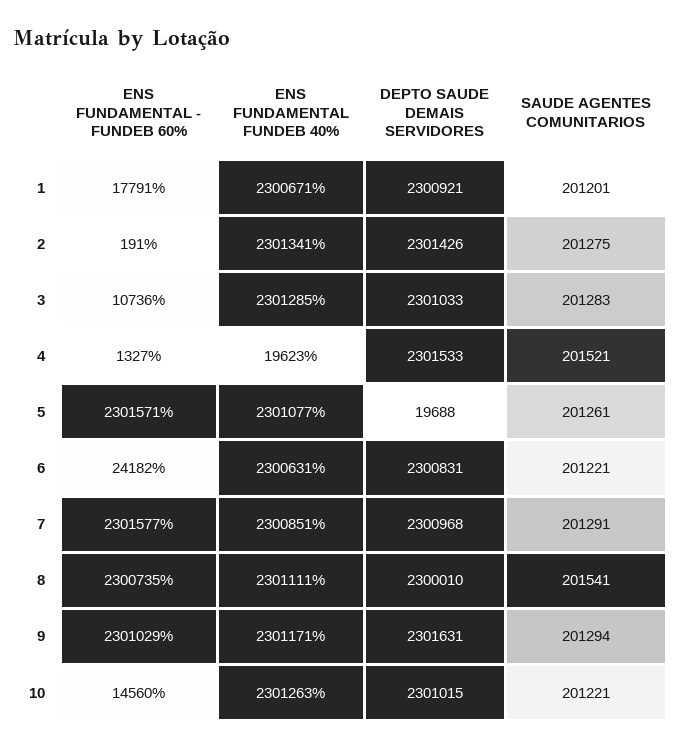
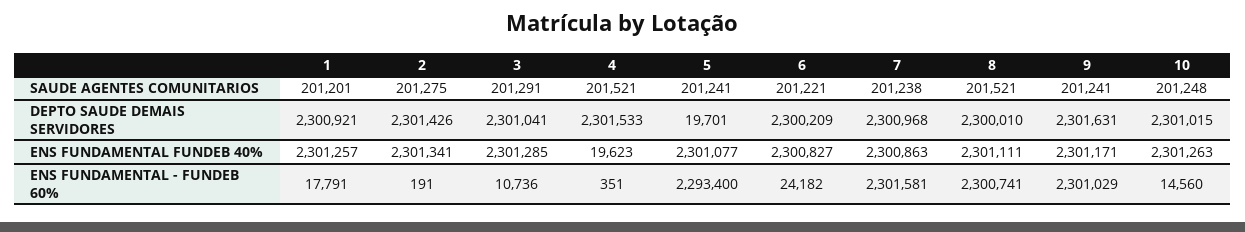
  {
    "ENS FUNDAMENTAL - FUNDEB 60%": {
      "1": 17791,
      "2": 191,
      "3": 10736,
-     "4": 1327,
+     "4": 351,
-     "5": 2301571,
+     "5": 2293400,
      "6": 24182,
-     "7": 2301577,
+     "7": 2301581,
-     "8": 2300735,
+     "8": 2300741,
      "9": 2301029,
      "10": 14560
    },
    "ENS FUNDAMENTAL FUNDEB 40%": {
-     "1": 2300671,
+     "1": 2301257,
      "2": 2301341,
      "3": 2301285,
      "4": 19623,
      "5": 2301077,
-     "6": 2300631,
+     "6": 2300827,
-     "7": 2300851,
+     "7": 2300863,
      "8": 2301111,
      "9": 2301171,
      "10": 2301263
    },
    "DEPTO SAUDE DEMAIS SERVIDORES": {
      "1": 2300921,
      "2": 2301426,
-     "3": 2301033,
+     "3": 2301041,
      "4": 2301533,
-     "5": 19688,
+     "5": 19701,
-     "6": 2300831,
+     "6": 2300209,
      "7": 2300968,
      "8": 2300010,
      "9": 2301631,
      "10": 2301015
    },
    "SAUDE AGENTES COMUNITARIOS": {
      "1": 201201,
      "2": 201275,
-     "3": 201283,
+     "3": 201291,
      "4": 201521,
-     "5": 201261,
+     "5": 201241,
      "6": 201221,
-     "7": 201291,
+     "7": 201238,
-     "8": 201541,
+     "8": 201521,
-     "9": 201294,
+     "9": 201241,
-     "10": 201221
+     "10": 201248
    }
  }

